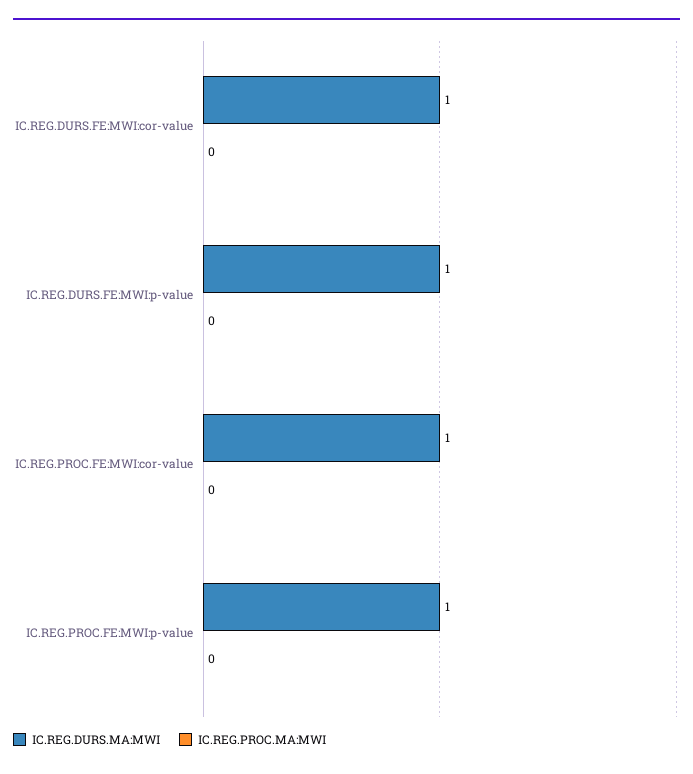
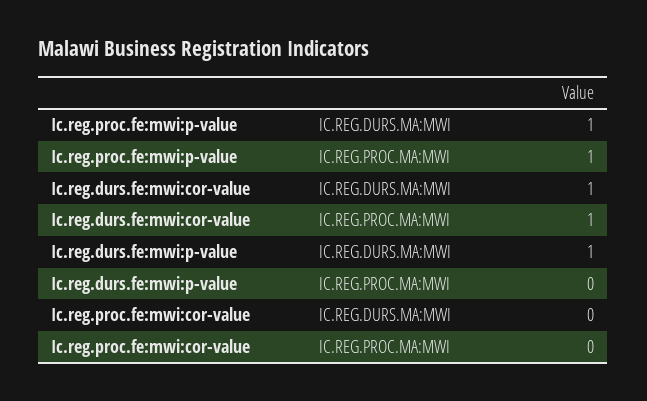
  {
    "IC.REG.DURS.MA:MWI": {
      "IC.REG.DURS.FE:MWI:cor-value": 1,
      "IC.REG.DURS.FE:MWI:p-value": 1,
-     "IC.REG.PROC.FE:MWI:cor-value": 1,
+     "IC.REG.PROC.FE:MWI:cor-value": 0,
      "IC.REG.PROC.FE:MWI:p-value": 1
    },
    "IC.REG.PROC.MA:MWI": {
-     "IC.REG.DURS.FE:MWI:cor-value": 0,
+     "IC.REG.DURS.FE:MWI:cor-value": 1,
      "IC.REG.DURS.FE:MWI:p-value": 0,
      "IC.REG.PROC.FE:MWI:cor-value": 0,
-     "IC.REG.PROC.FE:MWI:p-value": 0
+     "IC.REG.PROC.FE:MWI:p-value": 1
    }
  }

